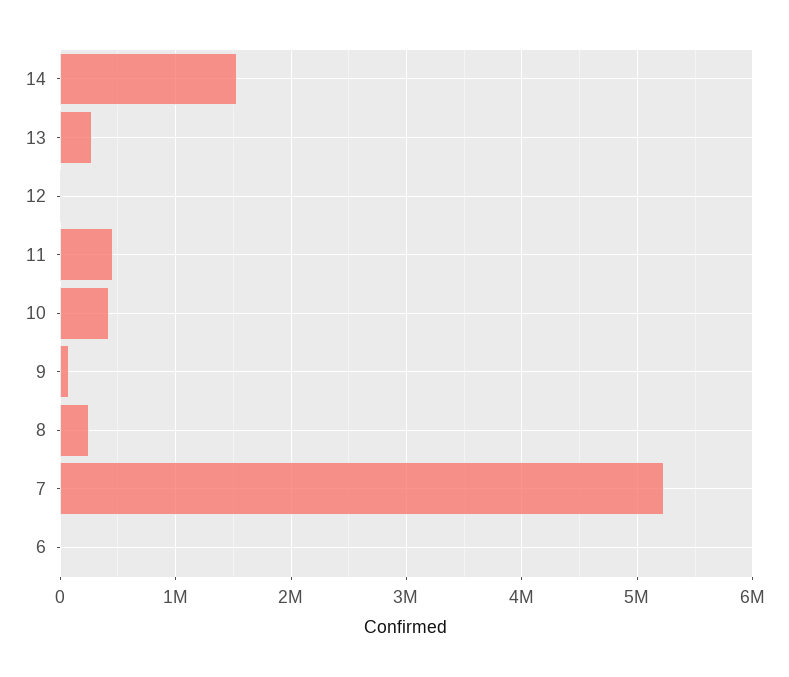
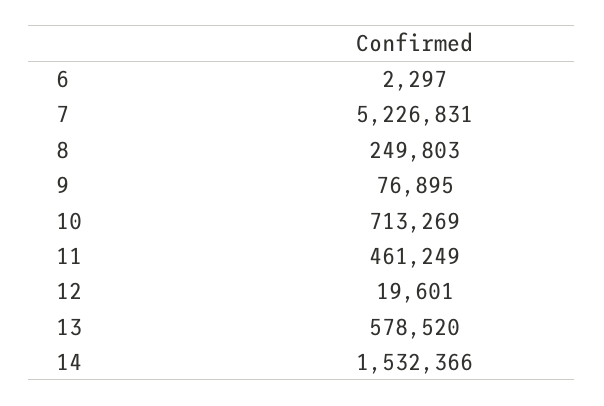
  {
    "14": 1532366,
-   "13": 300000,
+   "13": 578520,
    "12": 19601,
    "11": 461249,
-   "10": 400000,
+   "10": 713269,
    "9": 76895,
    "8": 249803,
    "7": 5226831,
    "6": 2297
  }

